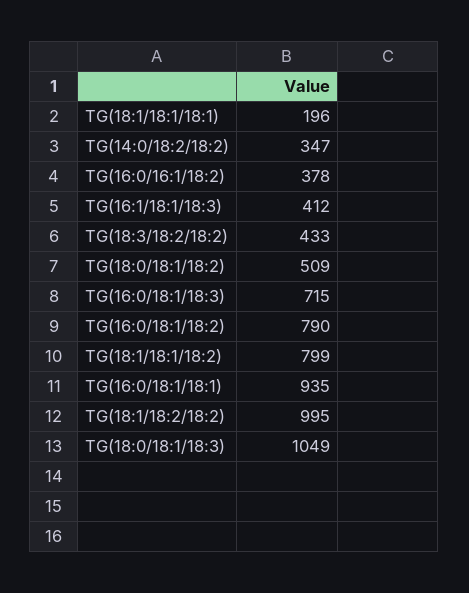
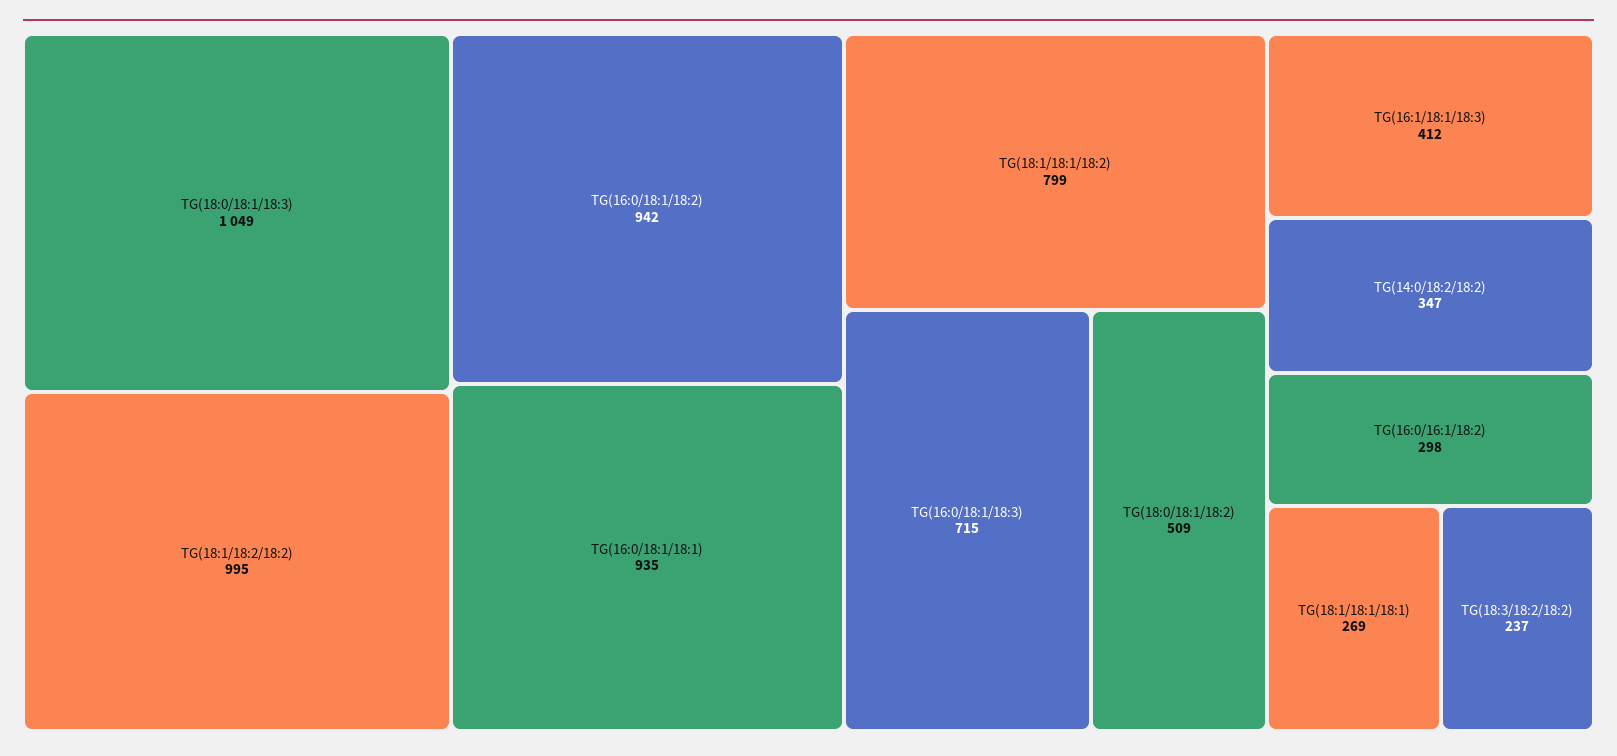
  {
-   "TG(18:1/18:1/18:1)": 196,
+   "TG(18:1/18:1/18:1)": 269,
    "TG(14:0/18:2/18:2)": 347,
-   "TG(16:0/16:1/18:2)": 378,
+   "TG(16:0/16:1/18:2)": 298,
    "TG(16:1/18:1/18:3)": 412,
-   "TG(18:3/18:2/18:2)": 433,
+   "TG(18:3/18:2/18:2)": 237,
    "TG(18:0/18:1/18:2)": 509,
    "TG(16:0/18:1/18:3)": 715,
-   "TG(16:0/18:1/18:2)": 790,
+   "TG(16:0/18:1/18:2)": 942,
    "TG(18:1/18:1/18:2)": 799,
    "TG(16:0/18:1/18:1)": 935,
    "TG(18:1/18:2/18:2)": 995,
    "TG(18:0/18:1/18:3)": 1049
  }

